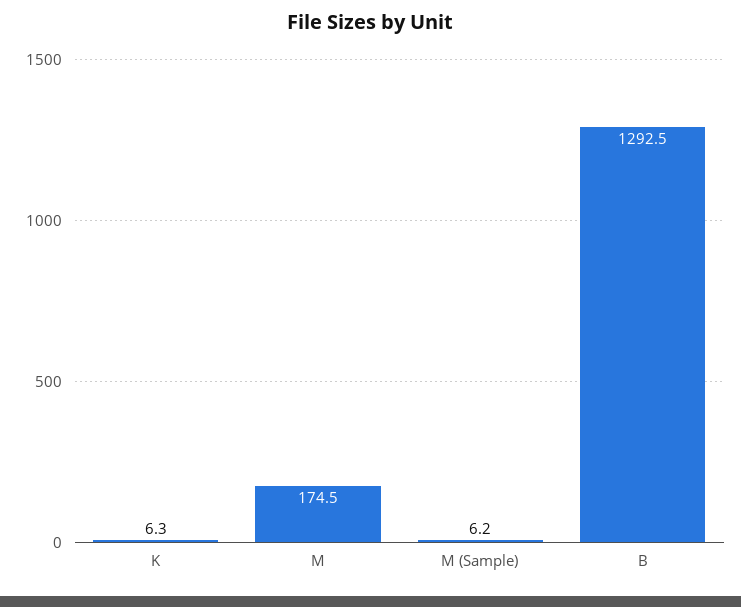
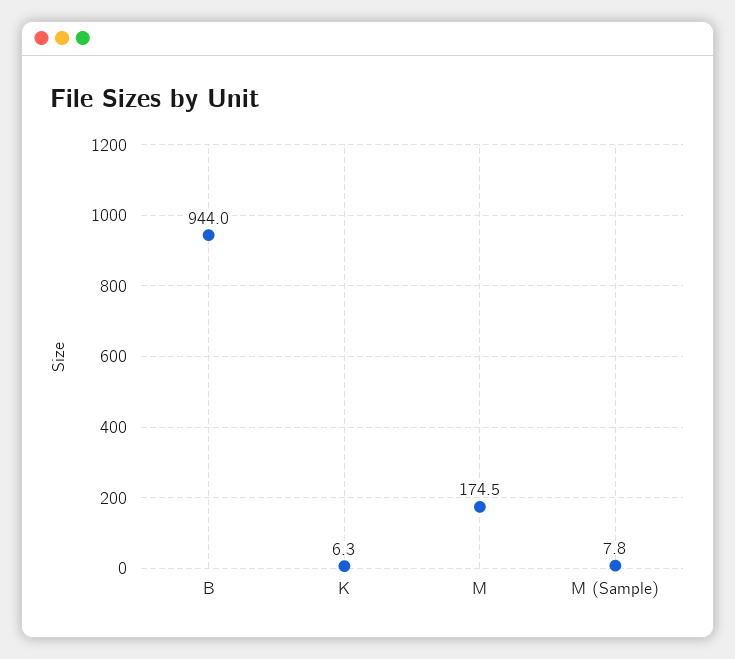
  {
    "K": 6.3,
    "M": 174.5,
-   "M (Sample)": 6.2,
+   "M (Sample)": 7.8,
-   "B": 1292.5
+   "B": 944
  }

